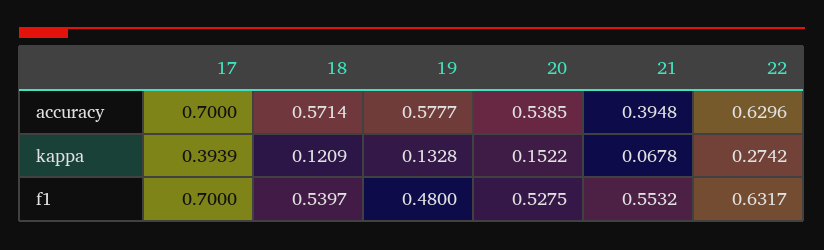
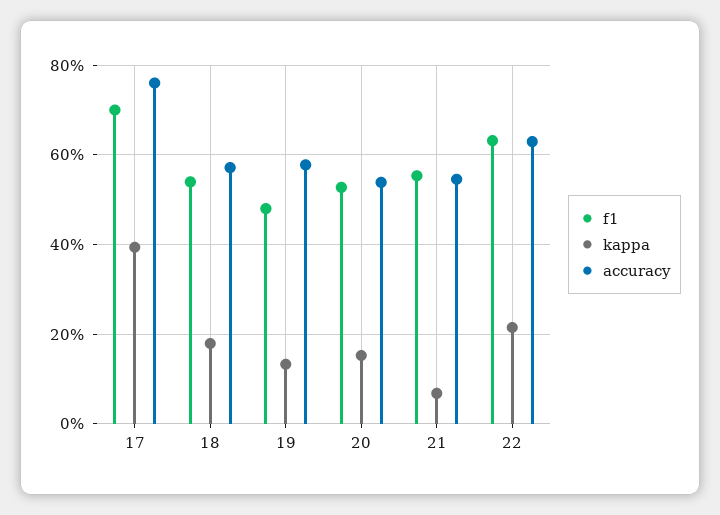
  {
    "accuracy": {
-     "17": 0.7,
+     "17": 0.76,
      "18": 0.5714,
      "19": 0.5777,
      "20": 0.5385,
-     "21": 0.3948,
+     "21": 0.54,
      "22": 0.6296
    },
    "kappa": {
      "17": 0.3939,
-     "18": 0.1209,
+     "18": 0.18,
      "19": 0.1328,
      "20": 0.1522,
      "21": 0.0678,
-     "22": 0.2742
+     "22": 0.22
    },
    "f1": {
      "17": 0.7,
      "18": 0.5397,
      "19": 0.48,
      "20": 0.5275,
      "21": 0.5532,
      "22": 0.6317
    }
  }

